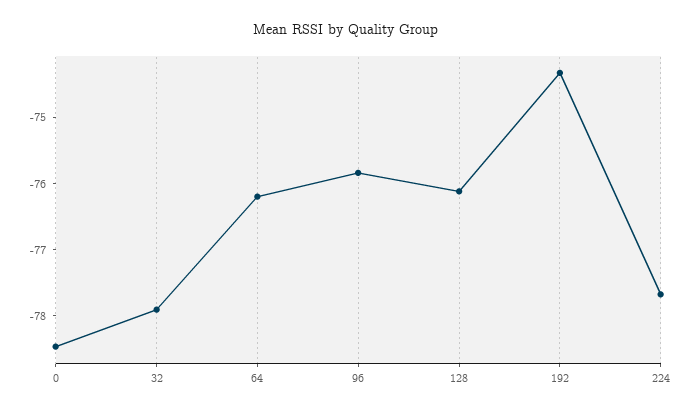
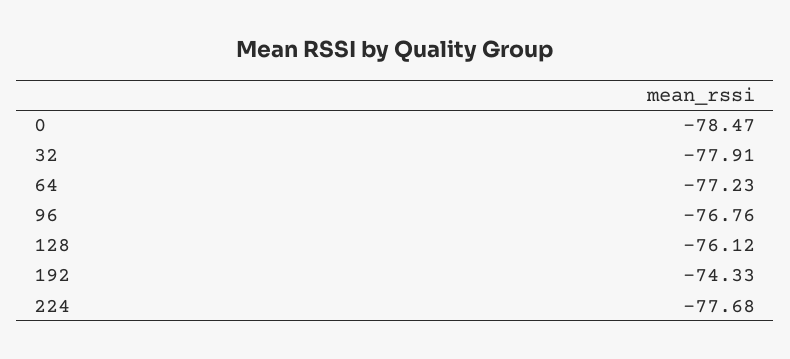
  {
    "0": -78.47,
    "32": -77.91,
-   "64": -76.2,
+   "64": -77.23,
-   "96": -75.8,
+   "96": -76.76,
    "128": -76.12,
    "192": -74.33,
    "224": -77.68
  }

